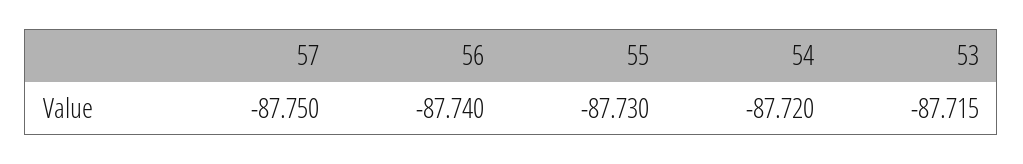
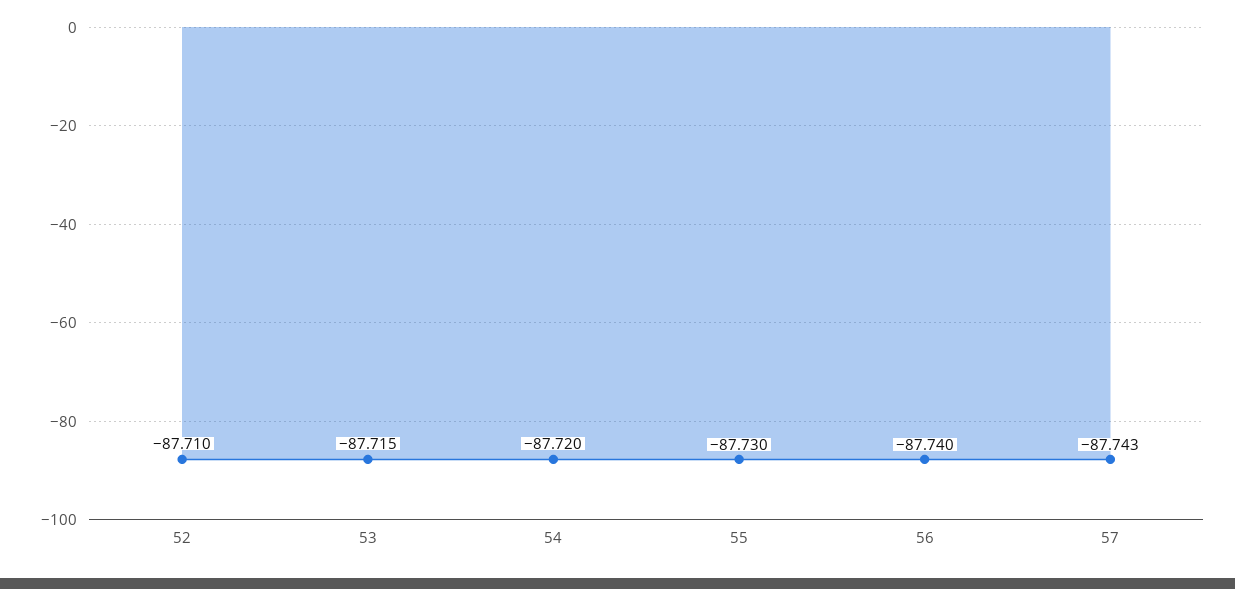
  {
-   "57": -87.75,
+   "57": -87.743,
    "56": -87.74,
    "55": -87.73,
    "54": -87.72,
-   "53": -87.715
+   "53": -87.715,
+   "52": -87.71
  }

